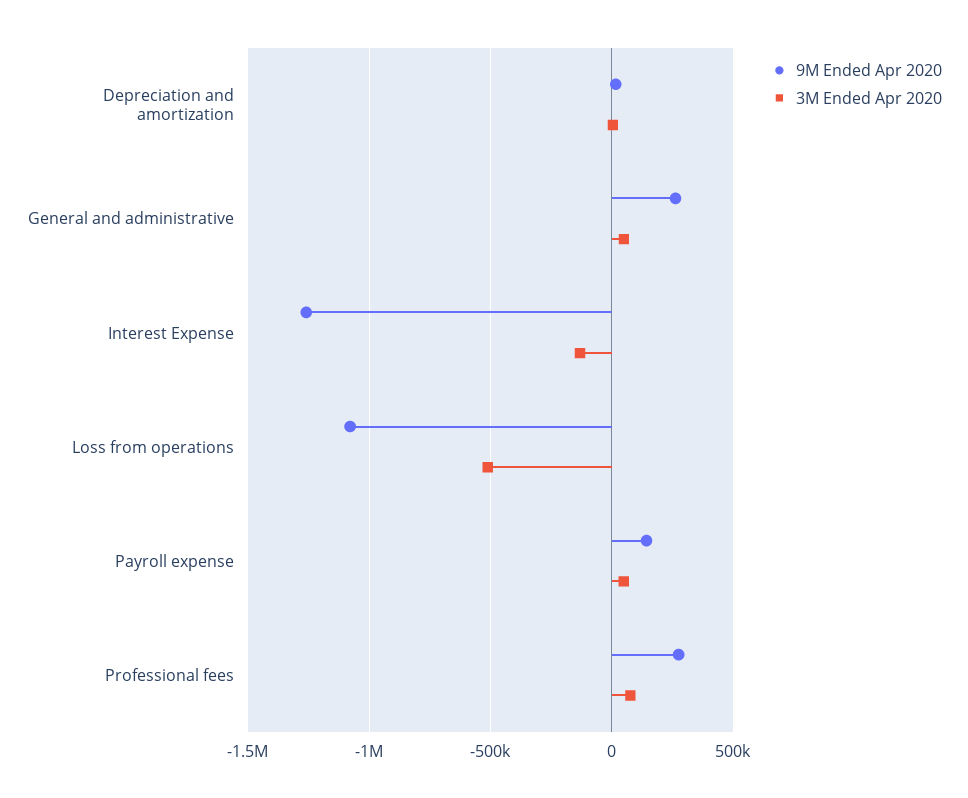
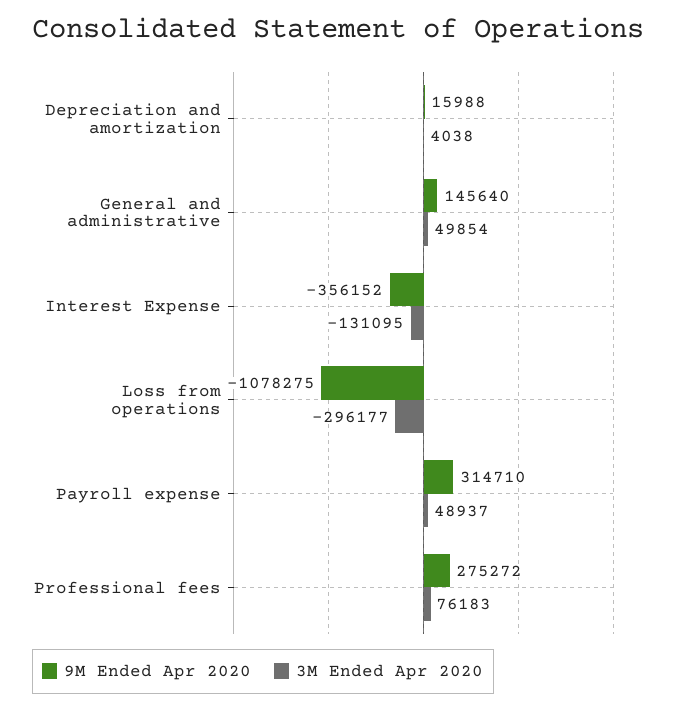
  {
    "9M Ended Apr 2020": {
      "Depreciation and amortization": 15988,
-     "General and administrative": 250000,
+     "General and administrative": 145640,
-     "Interest Expense": -1250000,
+     "Interest Expense": -356152,
      "Loss from operations": -1078275,
-     "Payroll expense": 150000,
+     "Payroll expense": 314710,
      "Professional fees": 275272
    },
    "3M Ended Apr 2020": {
      "Depreciation and amortization": 4038,
      "General and administrative": 49854,
      "Interest Expense": -131095,
-     "Loss from operations": -500000,
+     "Loss from operations": -296177,
      "Payroll expense": 48937,
      "Professional fees": 76183
    }
  }

